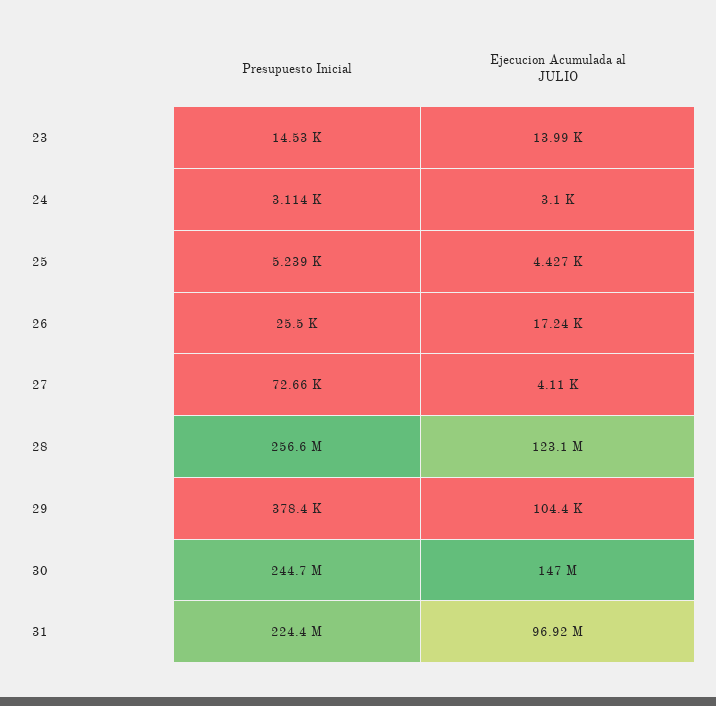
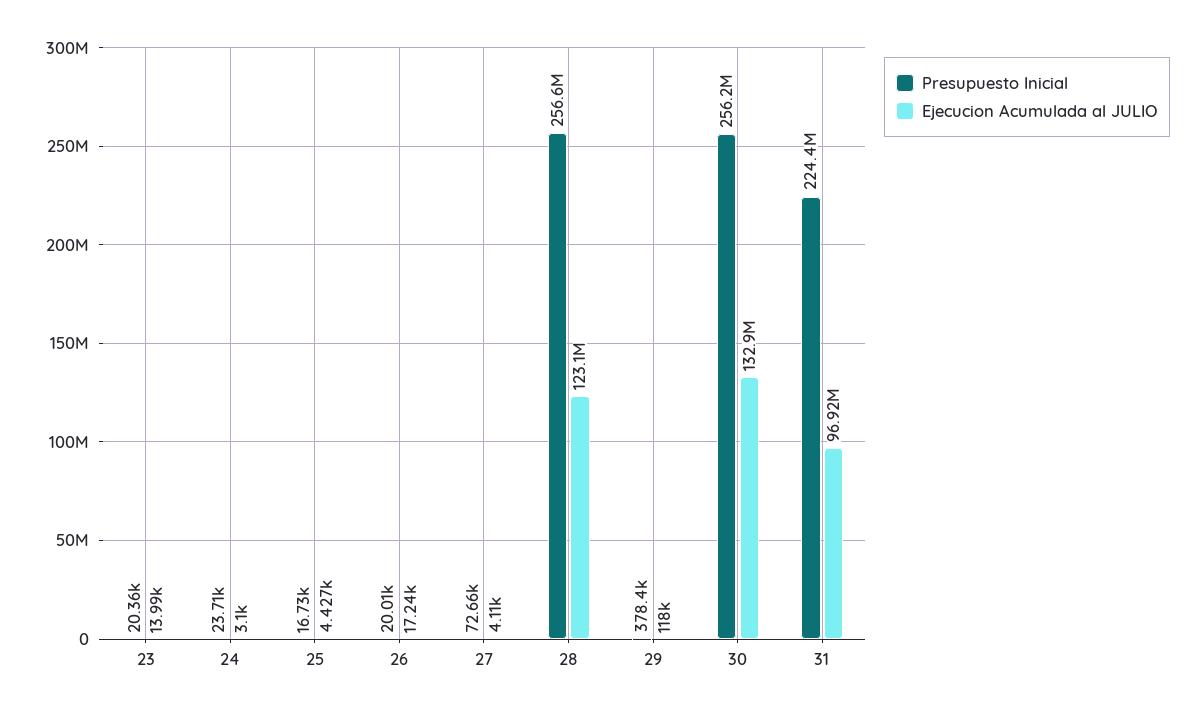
  {
    "Presupuesto Inicial": {
-     "23": 14530,
+     "23": 20360,
-     "24": 3114,
+     "24": 23710,
-     "25": 5239,
+     "25": 16730,
-     "26": 25500,
+     "26": 20010,
      "27": 72660,
      "28": 256600000,
      "29": 378400,
-     "30": 244700000,
+     "30": 256200000,
      "31": 224400000
    },
    "Ejecucion Acumulada al JULIO": {
      "23": 13990,
      "24": 3100,
      "25": 4427,
      "26": 17240,
      "27": 4110,
      "28": 123100000,
-     "29": 104400,
+     "29": 118000,
-     "30": 147000000,
+     "30": 132900000,
      "31": 96920000
    }
  }

